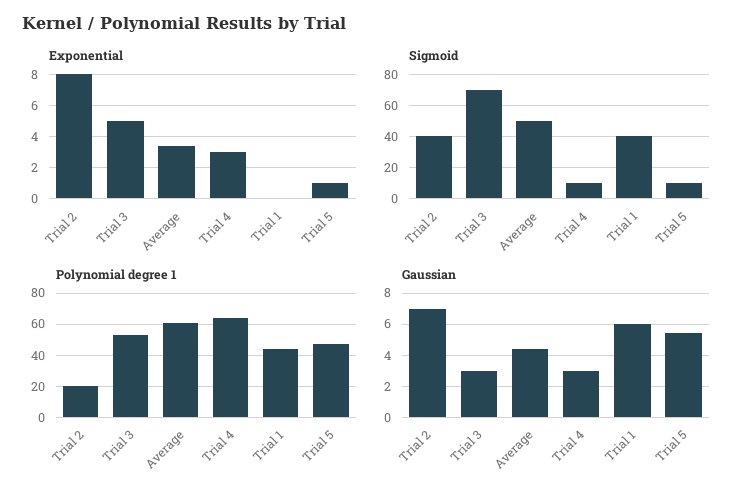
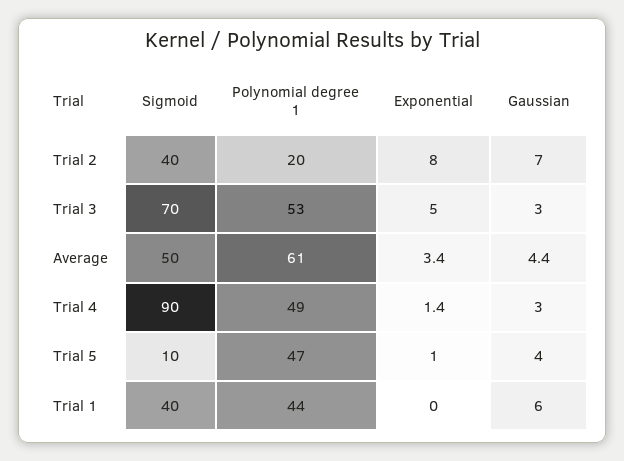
  {
    "Exponential": {
      "Trial 2": 8,
      "Trial 3": 5,
      "Average": 3.4,
-     "Trial 4": 3,
+     "Trial 4": 1.4,
      "Trial 1": 0,
      "Trial 5": 1
    },
    "Sigmoid": {
      "Trial 2": 40,
      "Trial 3": 70,
      "Average": 50,
-     "Trial 4": 10,
+     "Trial 4": 90,
      "Trial 1": 40,
      "Trial 5": 10
    },
    "Polynomial degree 1": {
      "Trial 2": 20,
      "Trial 3": 53,
      "Average": 61,
-     "Trial 4": 65,
+     "Trial 4": 49,
      "Trial 1": 44,
      "Trial 5": 47
    },
    "Gaussian": {
      "Trial 2": 7,
      "Trial 3": 3,
      "Average": 4.4,
      "Trial 4": 3,
      "Trial 1": 6,
-     "Trial 5": 5.5
+     "Trial 5": 4
    }
  }

